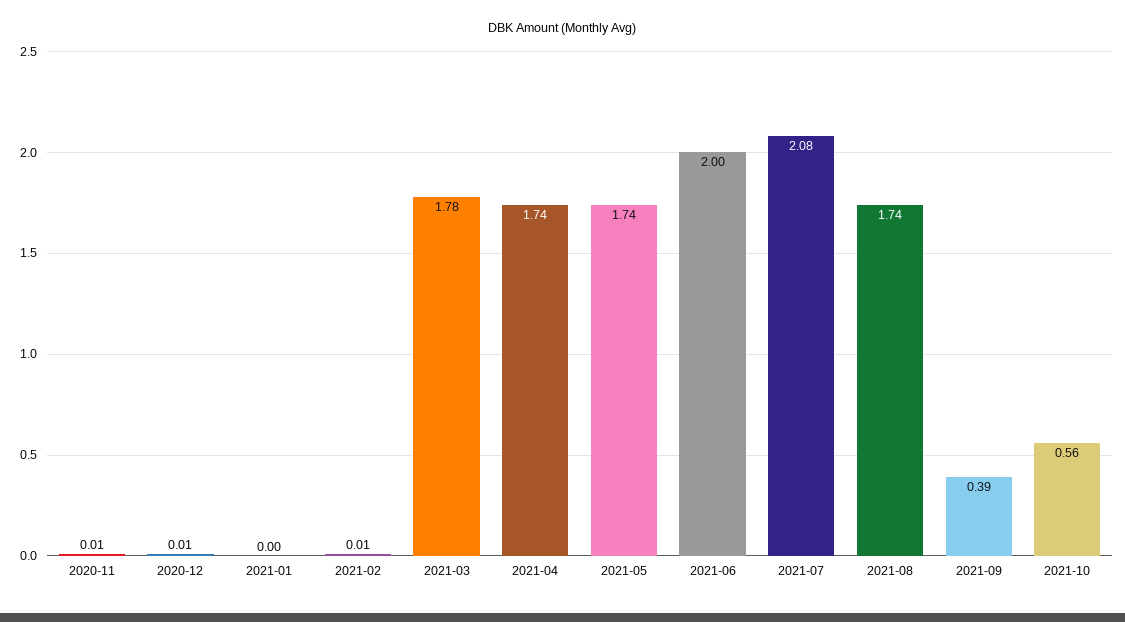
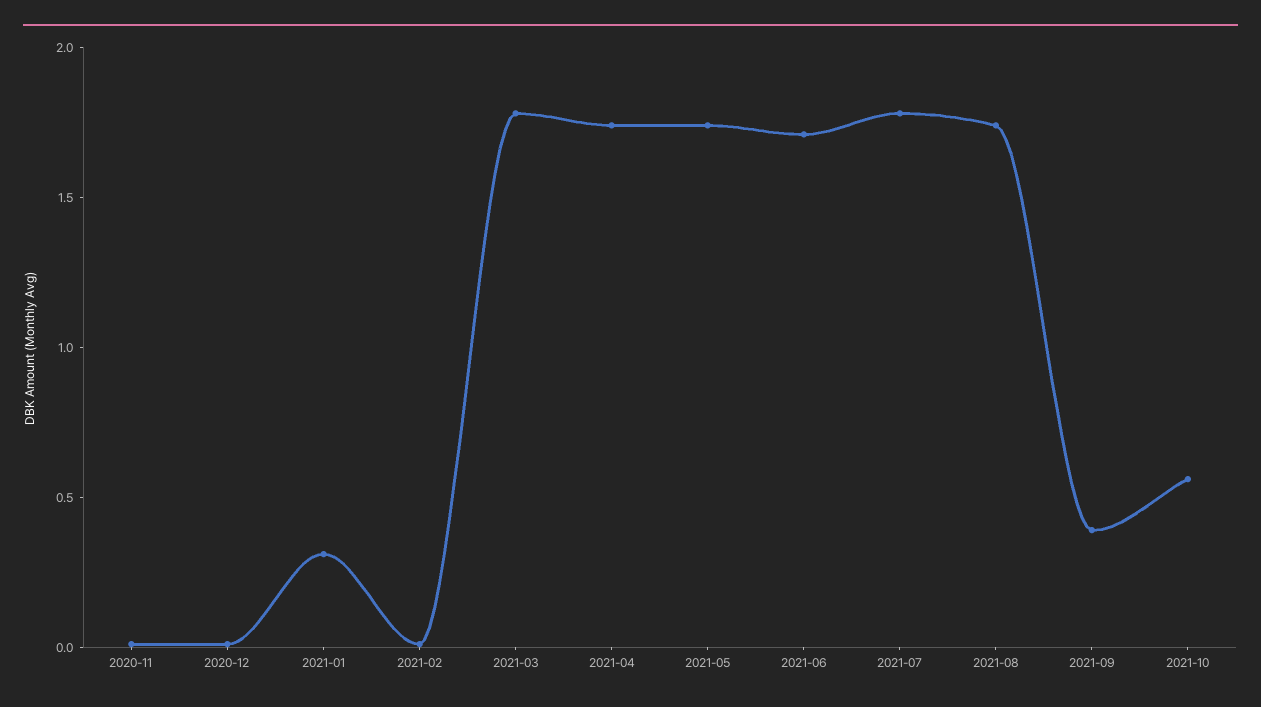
  {
    "2020-11": 0.01,
    "2020-12": 0.01,
-   "2021-01": 0,
+   "2021-01": 0.3,
    "2021-02": 0.01,
    "2021-03": 1.78,
    "2021-04": 1.74,
    "2021-05": 1.74,
-   "2021-06": 2,
+   "2021-06": 1.7,
-   "2021-07": 2.08,
+   "2021-07": 1.8,
    "2021-08": 1.74,
    "2021-09": 0.39,
    "2021-10": 0.56
  }

